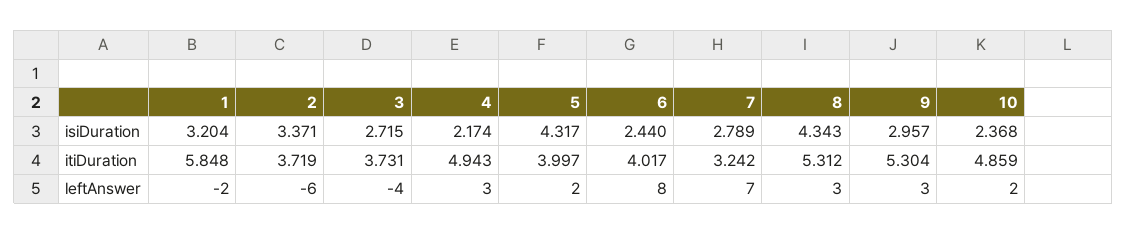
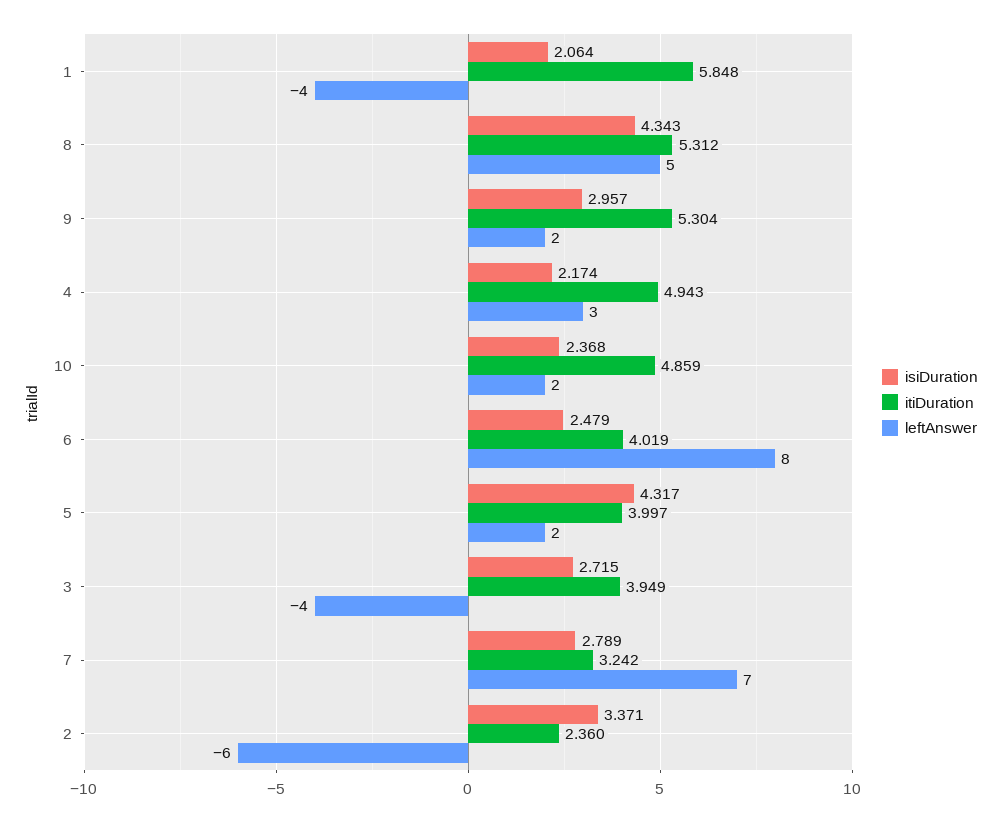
  {
    "isiDuration": {
-     "1": 3.204,
+     "1": 2.064,
      "2": 3.371,
      "3": 2.715,
      "4": 2.174,
      "5": 4.317,
-     "6": 2.44,
+     "6": 2.479,
      "7": 2.789,
      "8": 4.343,
      "9": 2.957,
      "10": 2.368
    },
    "itiDuration": {
      "1": 5.848,
-     "2": 3.719,
+     "2": 2.36,
-     "3": 3.731,
+     "3": 3.949,
      "4": 4.943,
      "5": 3.997,
-     "6": 4.017,
+     "6": 4.019,
      "7": 3.242,
      "8": 5.312,
      "9": 5.304,
      "10": 4.859
    },
    "leftAnswer": {
-     "1": -2,
+     "1": -4,
      "2": -6,
      "3": -4,
      "4": 3,
      "5": 2,
      "6": 8,
      "7": 7,
-     "8": 3,
+     "8": 5,
-     "9": 3,
+     "9": 2,
      "10": 2
    }
  }

